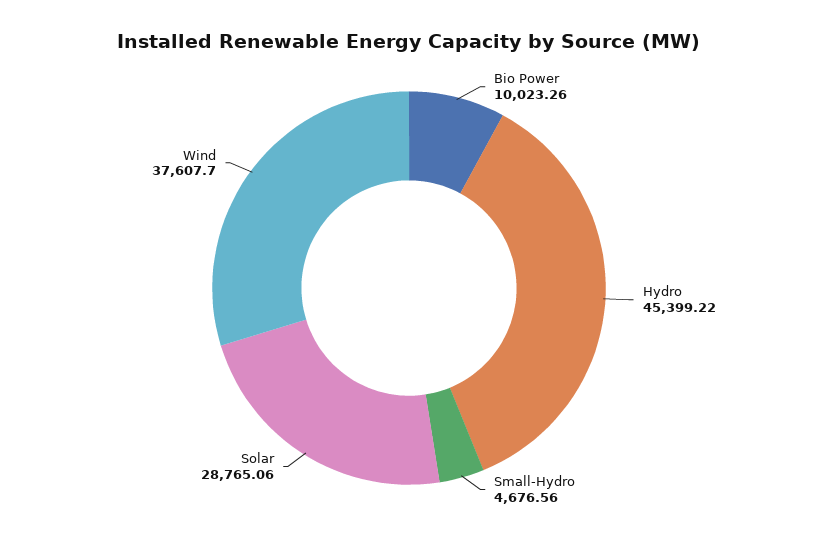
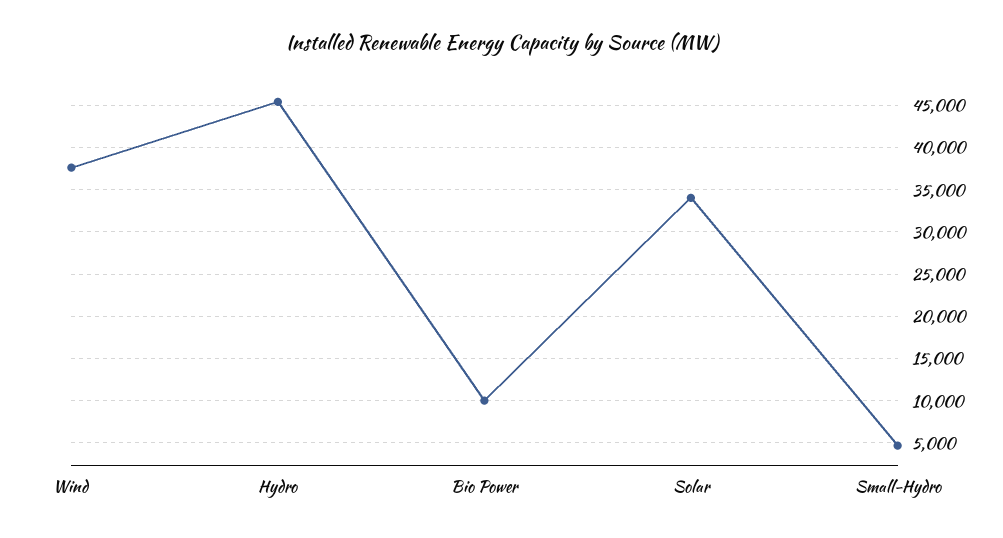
  {
    "Bio Power": 10023.26,
    "Hydro": 45399.22,
    "Small-Hydro": 4676.56,
-   "Solar": 28765.06,
+   "Solar": 34000,
    "Wind": 37607.7
  }

